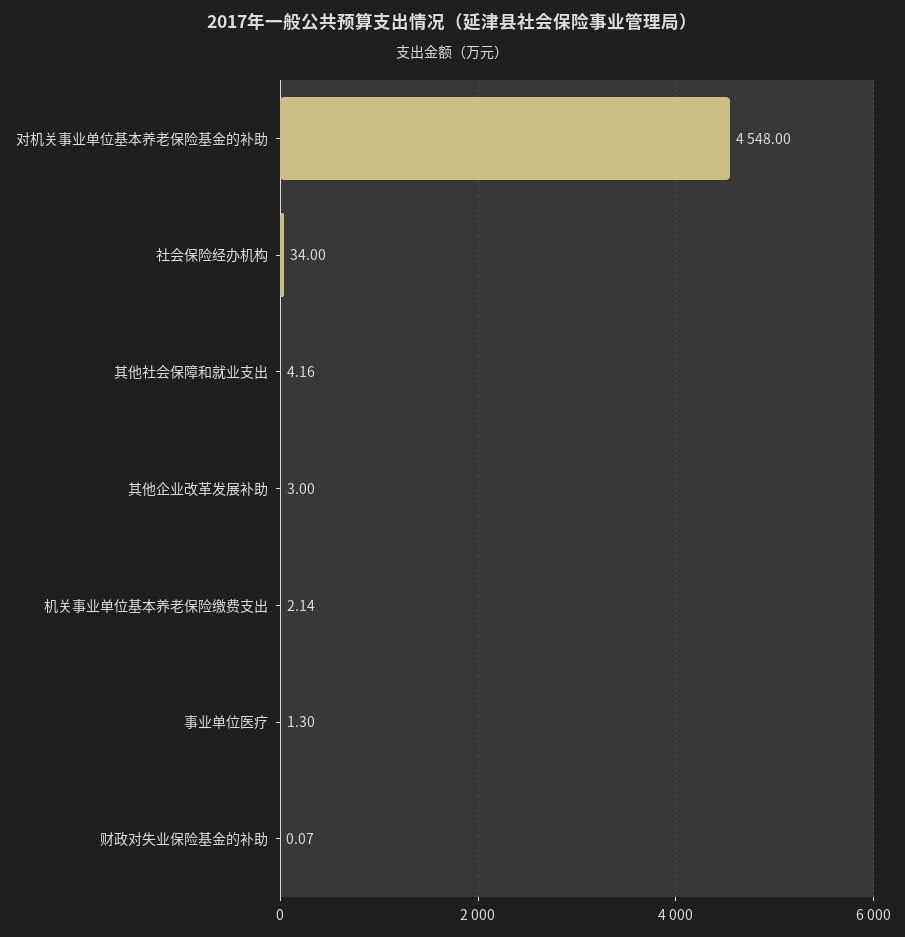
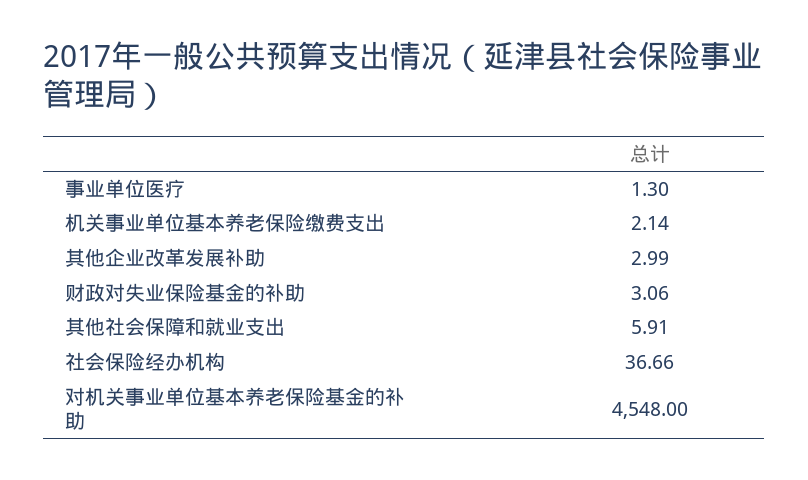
  {
    "对机关事业单位基本养老保险基金的补助": 4548,
-   "社会保险经办机构": 34,
+   "社会保险经办机构": 36.66,
-   "其他社会保障和就业支出": 4.16,
+   "其他社会保障和就业支出": 5.91,
-   "其他企业改革发展补助": 3,
+   "其他企业改革发展补助": 2.99,
    "机关事业单位基本养老保险缴费支出": 2.14,
    "事业单位医疗": 1.3,
-   "财政对失业保险基金的补助": 0.07
+   "财政对失业保险基金的补助": 3.06
  }

